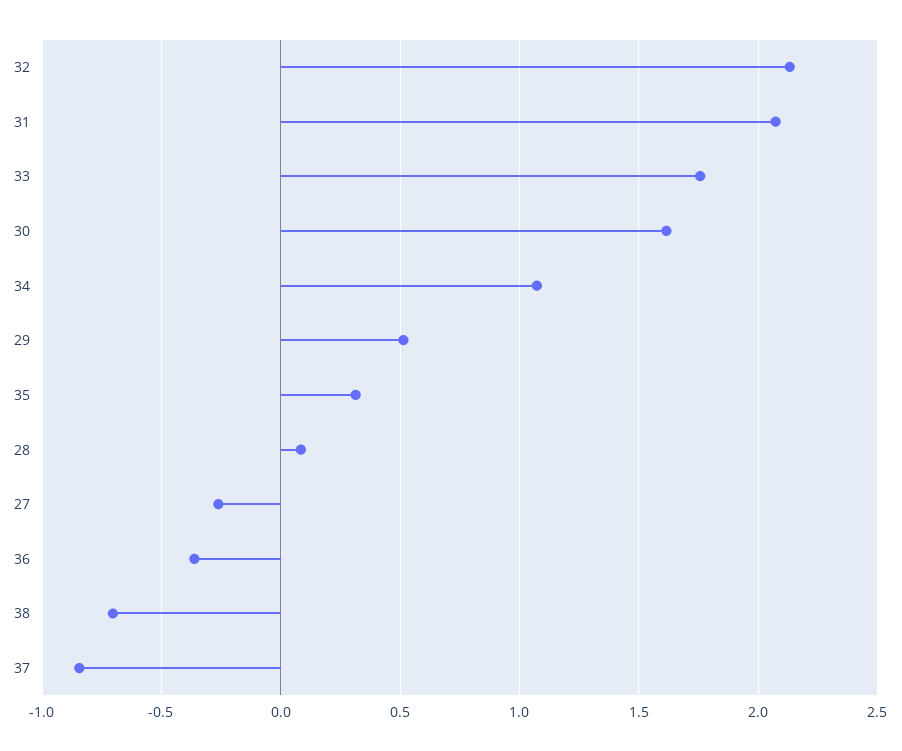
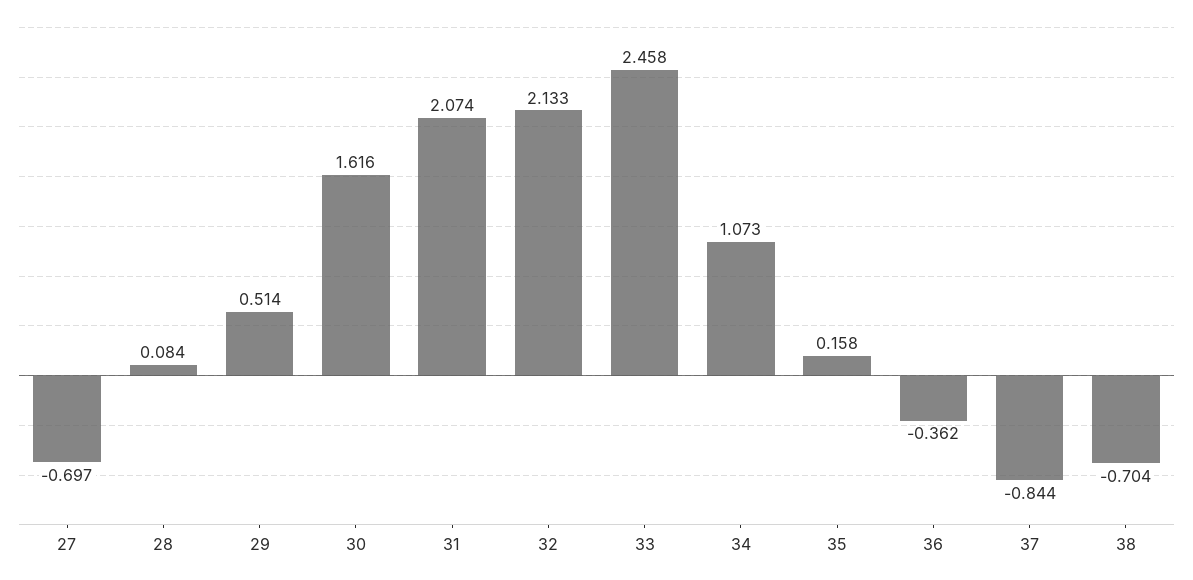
  {
    "32": 2.133,
    "31": 2.074,
-   "33": 1.75,
+   "33": 2.458,
    "30": 1.616,
    "34": 1.073,
    "29": 0.514,
-   "35": 0.3,
+   "35": 0.158,
    "28": 0.084,
-   "27": -0.25,
+   "27": -0.697,
    "36": -0.362,
    "38": -0.704,
    "37": -0.844
  }

